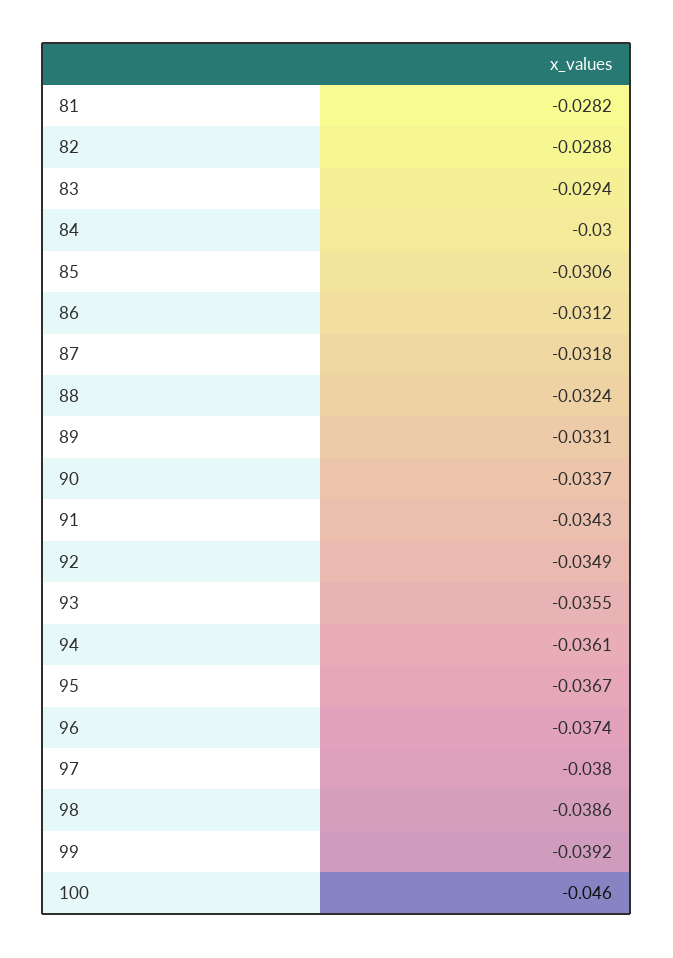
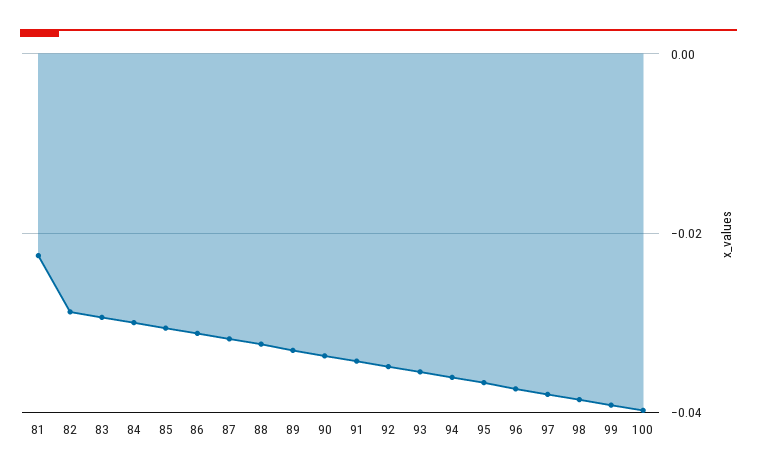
  {
-   "81": -0.0282,
+   "81": -0.022,
    "82": -0.0288,
    "83": -0.0294,
    "84": -0.03,
    "85": -0.0306,
    "86": -0.0312,
    "87": -0.0318,
    "88": -0.0324,
    "89": -0.0331,
    "90": -0.0337,
    "91": -0.0343,
    "92": -0.0349,
    "93": -0.0355,
    "94": -0.0361,
    "95": -0.0367,
    "96": -0.0374,
    "97": -0.038,
    "98": -0.0386,
    "99": -0.0392,
-   "100": -0.046
+   "100": -0.04
  }

